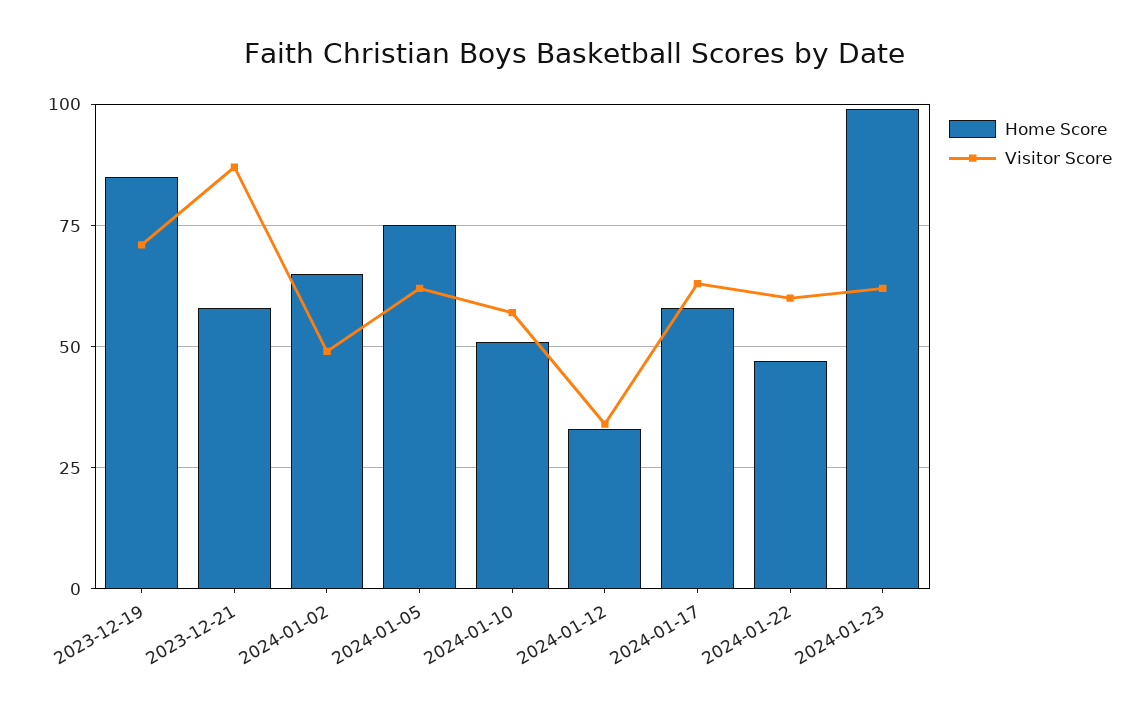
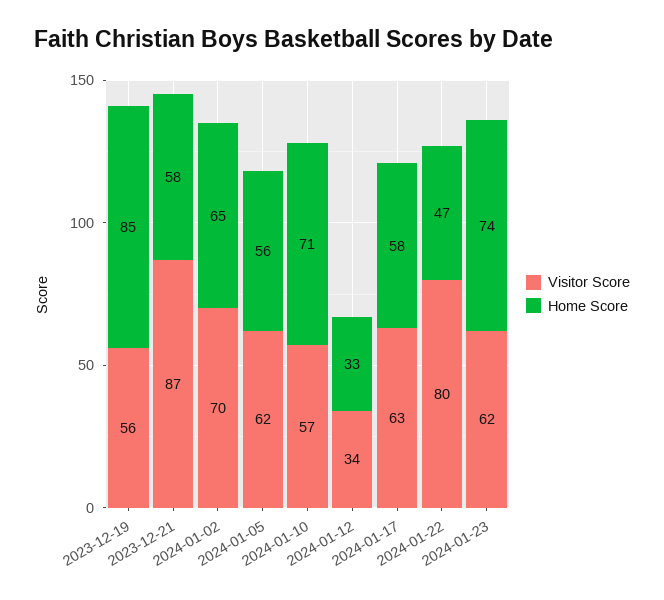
  {
    "Home Score": {
      "2023-12-19": 85,
      "2023-12-21": 58,
      "2024-01-02": 65,
-     "2024-01-05": 75,
+     "2024-01-05": 56,
-     "2024-01-10": 50,
+     "2024-01-10": 71,
      "2024-01-12": 33,
      "2024-01-17": 58,
      "2024-01-22": 47,
-     "2024-01-23": 100
+     "2024-01-23": 74
    },
    "Visitor Score": {
-     "2023-12-19": 70,
+     "2023-12-19": 56,
      "2023-12-21": 87,
-     "2024-01-02": 50,
+     "2024-01-02": 70,
      "2024-01-05": 62,
      "2024-01-10": 57,
      "2024-01-12": 34,
      "2024-01-17": 63,
-     "2024-01-22": 60,
+     "2024-01-22": 80,
      "2024-01-23": 62
    }
  }

